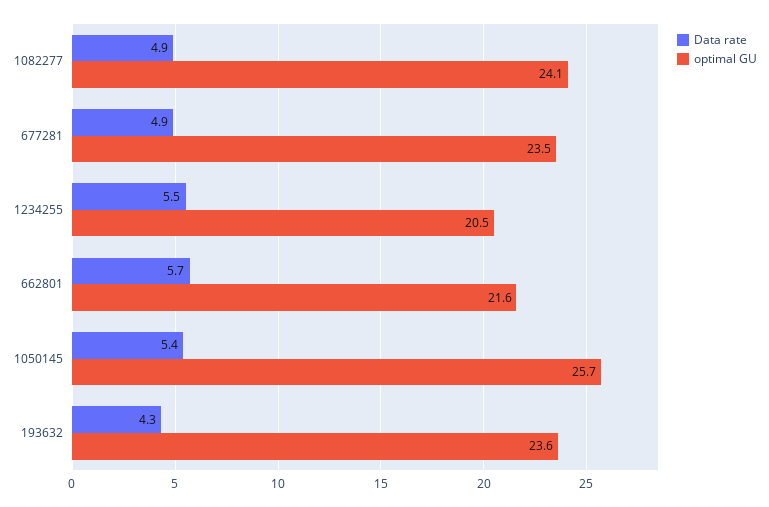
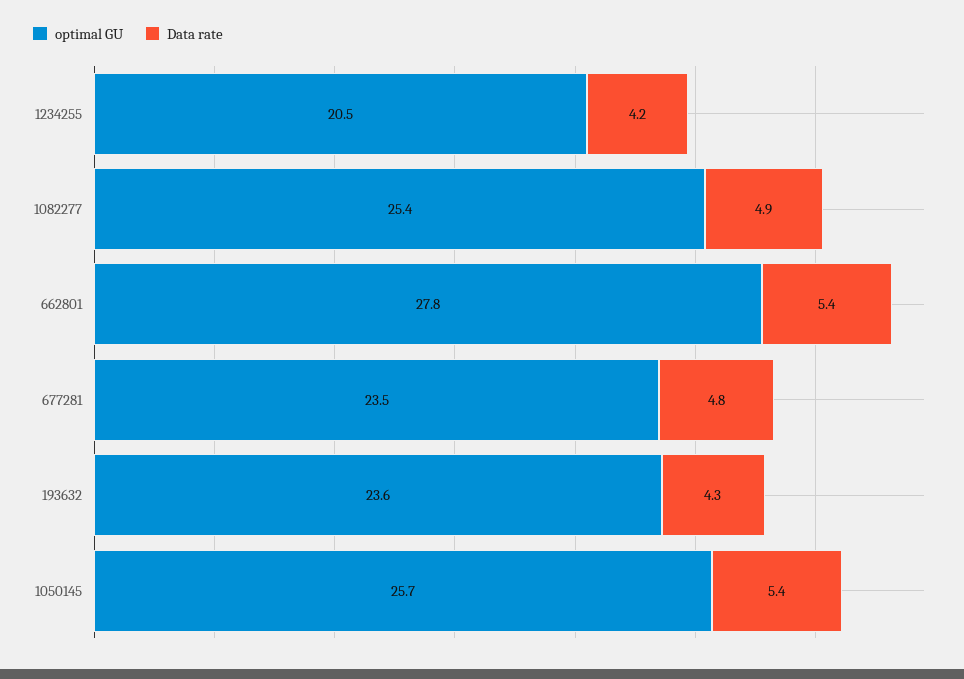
  {
    "Data rate": {
      "1082277": 4.9,
-     "677281": 4.9,
+     "677281": 4.8,
-     "1234255": 5.5,
+     "1234255": 4.2,
-     "662801": 5.7,
+     "662801": 5.4,
      "1050145": 5.4,
      "193632": 4.3
    },
    "optimal GU": {
-     "1082277": 24.1,
+     "1082277": 25.4,
      "677281": 23.5,
      "1234255": 20.5,
-     "662801": 21.6,
+     "662801": 27.8,
      "1050145": 25.7,
      "193632": 23.6
    }
  }

